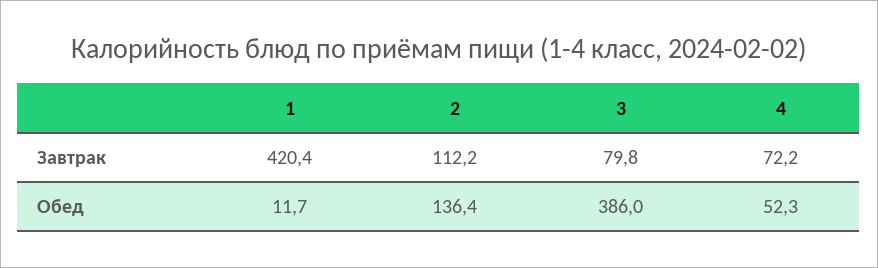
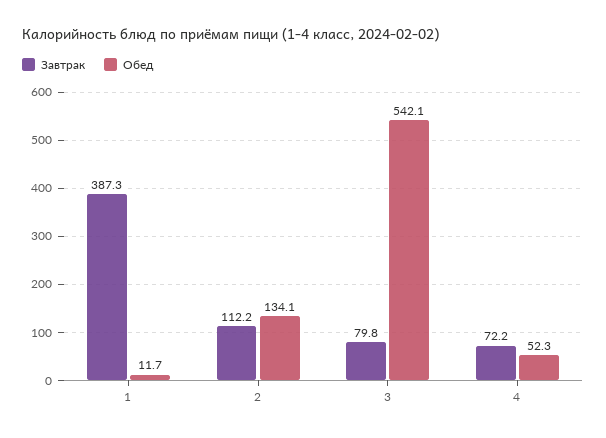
  {
    "Завтрак": {
-     "1": 420.4,
+     "1": 387.3,
      "2": 112.2,
      "3": 79.8,
      "4": 72.2
    },
    "Обед": {
      "1": 11.7,
-     "2": 136.4,
+     "2": 134.1,
-     "3": 386,
+     "3": 542.1,
      "4": 52.3
    }
  }

